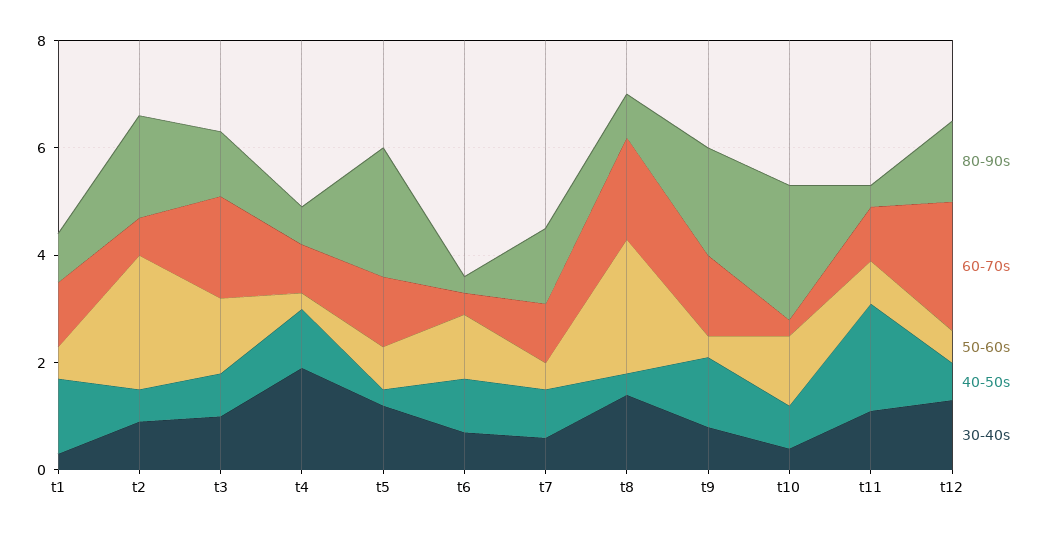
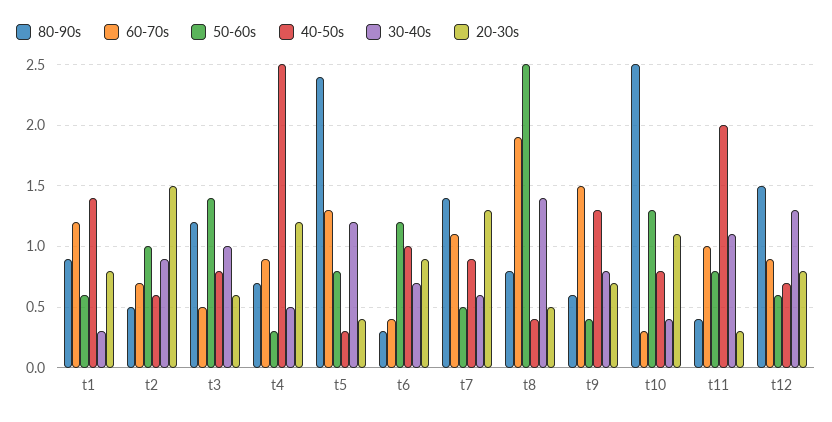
  {
    "80-90s": {
      "t1": 0.9,
-     "t2": 2,
+     "t2": 0.5,
      "t3": 1.2,
      "t4": 0.7,
      "t5": 2.4,
      "t6": 0.3,
      "t7": 1.4,
      "t8": 0.8,
-     "t9": 2,
+     "t9": 0.6,
      "t10": 2.5,
      "t11": 0.4,
      "t12": 1.5
    },
    "60-70s": {
      "t1": 1.2,
      "t2": 0.7,
-     "t3": 2,
+     "t3": 0.5,
      "t4": 0.9,
      "t5": 1.3,
      "t6": 0.4,
      "t7": 1.1,
      "t8": 1.9,
      "t9": 1.5,
      "t10": 0.3,
      "t11": 1,
-     "t12": 2.5
+     "t12": 0.9
    },
    "50-60s": {
      "t1": 0.6,
-     "t2": 2.5,
+     "t2": 1,
      "t3": 1.4,
      "t4": 0.3,
      "t5": 0.8,
      "t6": 1.2,
      "t7": 0.5,
      "t8": 2.5,
      "t9": 0.4,
      "t10": 1.3,
      "t11": 0.8,
      "t12": 0.6
    },
    "40-50s": {
      "t1": 1.4,
      "t2": 0.6,
      "t3": 0.8,
-     "t4": 1,
+     "t4": 2.5,
      "t5": 0.3,
      "t6": 1,
      "t7": 0.9,
      "t8": 0.4,
      "t9": 1.3,
      "t10": 0.8,
      "t11": 2,
      "t12": 0.7
    },
    "30-40s": {
      "t1": 0.3,
      "t2": 0.9,
      "t3": 1,
-     "t4": 2,
+     "t4": 0.5,
      "t5": 1.2,
      "t6": 0.7,
      "t7": 0.6,
      "t8": 1.4,
      "t9": 0.8,
      "t10": 0.4,
      "t11": 1.1,
      "t12": 1.3
-   }
+   },
+   "20-30s": {
+     "t1": 0.8,
+     "t2": 1.5,
+     "t3": 0.6,
+     "t4": 1.2,
+     "t5": 0.4,
+     "t6": 0.9,
+     "t7": 1.3,
+     "t8": 0.5,
+     "t9": 0.7,
+     "t10": 1.1,
+     "t11": 0.3,
+     "t12": 0.8
+   }
  }

